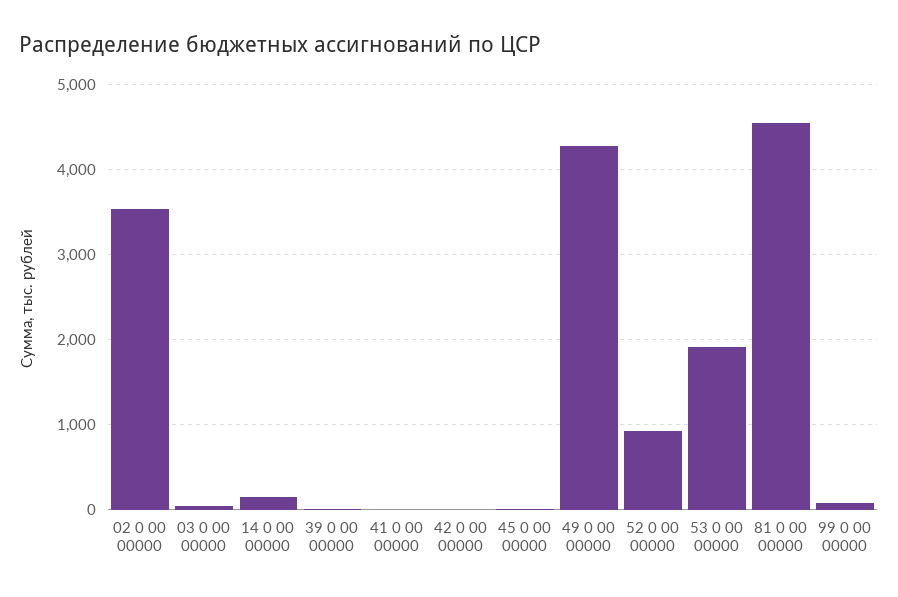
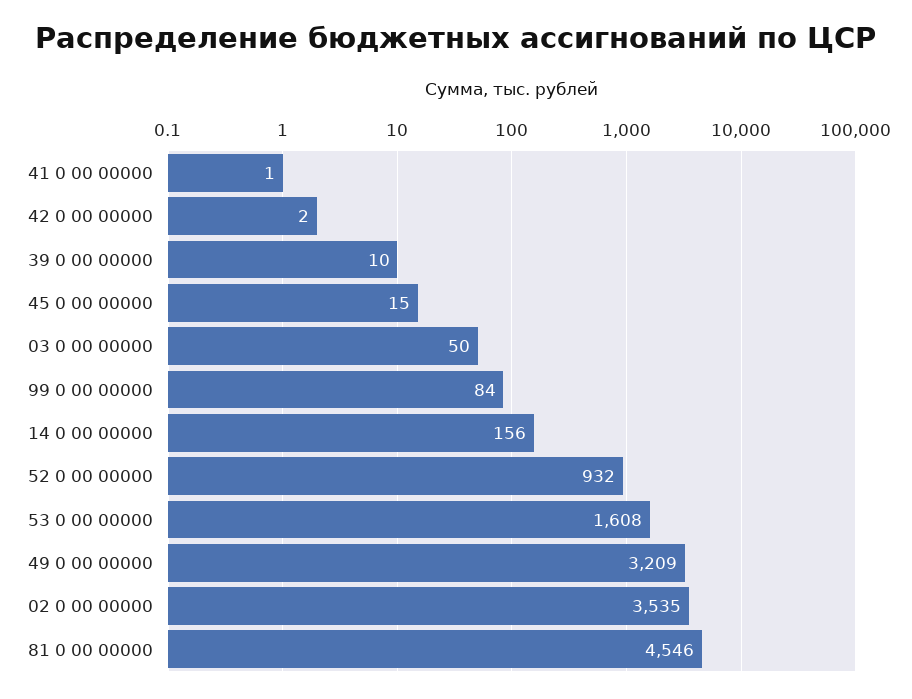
  {
    "02 0 00 00000": 3535,
    "03 0 00 00000": 50,
    "14 0 00 00000": 156,
    "39 0 00 00000": 10,
    "41 0 00 00000": 1,
    "42 0 00 00000": 2,
    "45 0 00 00000": 15,
-   "49 0 00 00000": 4300,
+   "49 0 00 00000": 3209,
    "52 0 00 00000": 932,
-   "53 0 00 00000": 1900,
+   "53 0 00 00000": 1608,
    "81 0 00 00000": 4546,
    "99 0 00 00000": 84
  }

